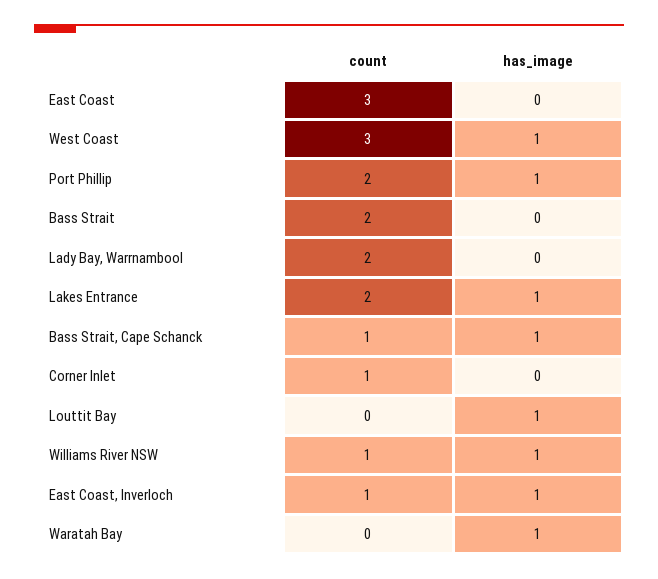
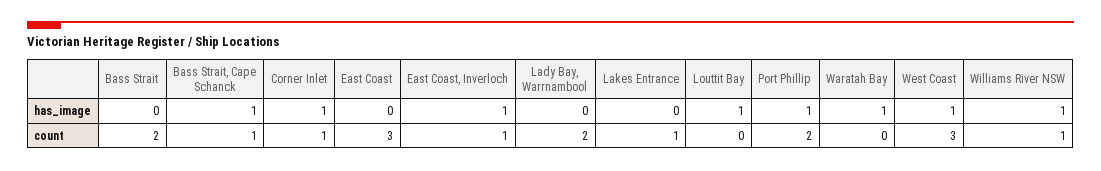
  {
    "count": {
      "East Coast": 3,
      "West Coast": 3,
      "Port Phillip": 2,
      "Bass Strait": 2,
      "Lady Bay, Warrnambool": 2,
-     "Lakes Entrance": 2,
+     "Lakes Entrance": 1,
      "Bass Strait, Cape Schanck": 1,
      "Corner Inlet": 1,
      "Louttit Bay": 0,
      "Williams River NSW": 1,
      "East Coast, Inverloch": 1,
      "Waratah Bay": 0
    },
    "has_image": {
      "East Coast": 0,
      "West Coast": 1,
      "Port Phillip": 1,
      "Bass Strait": 0,
      "Lady Bay, Warrnambool": 0,
-     "Lakes Entrance": 1,
+     "Lakes Entrance": 0,
      "Bass Strait, Cape Schanck": 1,
-     "Corner Inlet": 0,
+     "Corner Inlet": 1,
      "Louttit Bay": 1,
      "Williams River NSW": 1,
      "East Coast, Inverloch": 1,
      "Waratah Bay": 1
    }
  }

